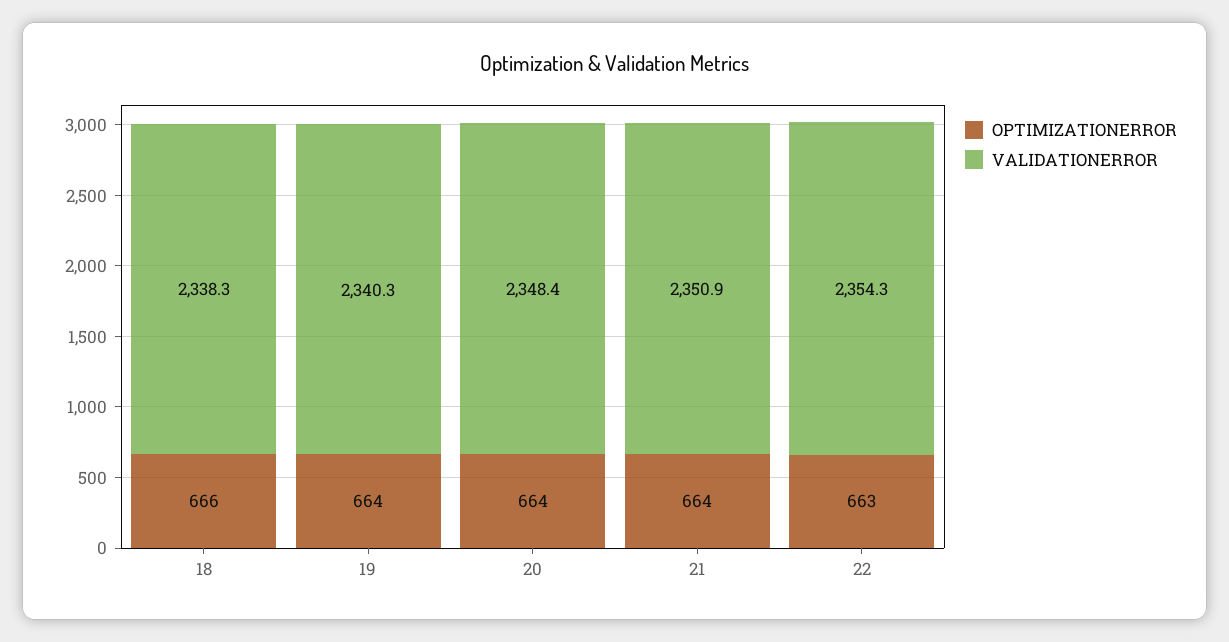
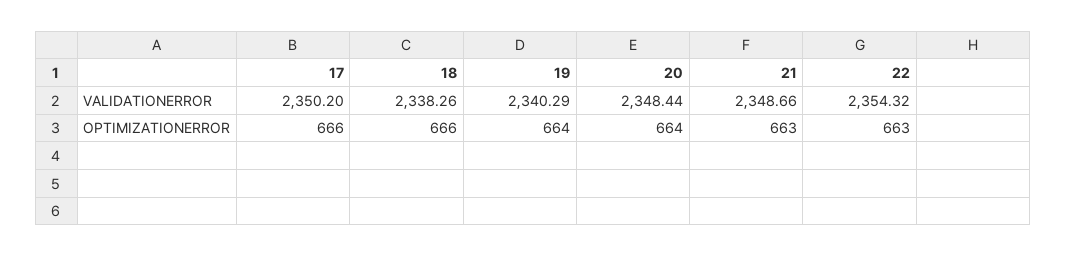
  {
    "OPTIMIZATIONERROR": {
      "18": 666,
      "19": 664,
      "20": 664,
-     "21": 664,
+     "21": 663,
-     "22": 663
+     "22": 663,
+     "17": 666
    },
    "VALIDATIONERROR": {
      "18": 2338.26,
      "19": 2340.29,
      "20": 2348.44,
-     "21": 2350.9,
+     "21": 2348.66,
-     "22": 2354.32
+     "22": 2354.32,
+     "17": 2350.2
    }
  }

